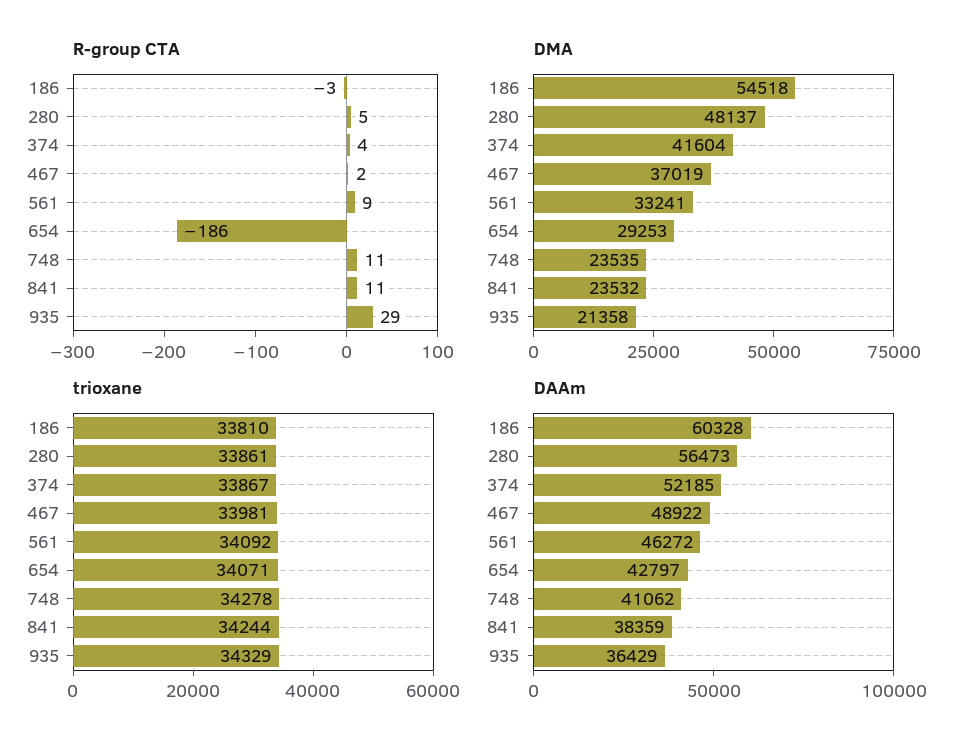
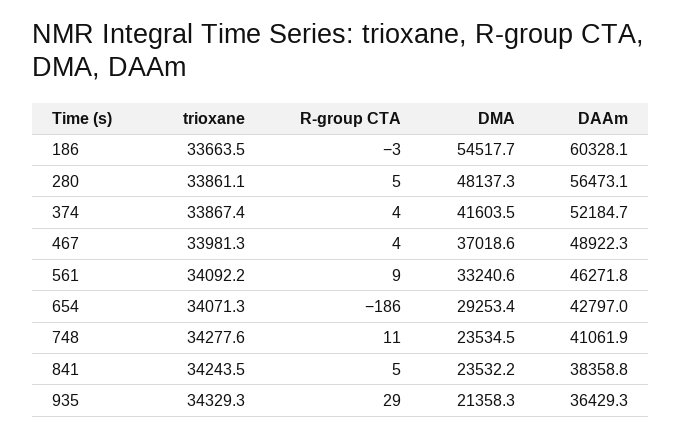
  {
    "R-group CTA": {
      "186": -3,
      "280": 5,
      "374": 4,
-     "467": 2,
+     "467": 4,
      "561": 9,
      "654": -186,
      "748": 11,
-     "841": 11,
+     "841": 5,
      "935": 29
    },
    "DMA": {
      "186": 54517.7,
      "280": 48137.3,
      "374": 41603.5,
      "467": 37018.6,
      "561": 33240.6,
      "654": 29253.4,
      "748": 23534.5,
      "841": 23532.2,
      "935": 21358.3
    },
    "trioxane": {
-     "186": 33810,
+     "186": 33663.5,
      "280": 33861.1,
      "374": 33867.4,
      "467": 33981.3,
      "561": 34092.2,
      "654": 34071.3,
      "748": 34277.6,
      "841": 34243.5,
      "935": 34329.3
    },
    "DAAm": {
      "186": 60328.1,
      "280": 56473.1,
      "374": 52184.7,
      "467": 48922.3,
      "561": 46271.8,
      "654": 42797,
      "748": 41061.9,
      "841": 38358.8,
      "935": 36429.3
    }
  }

